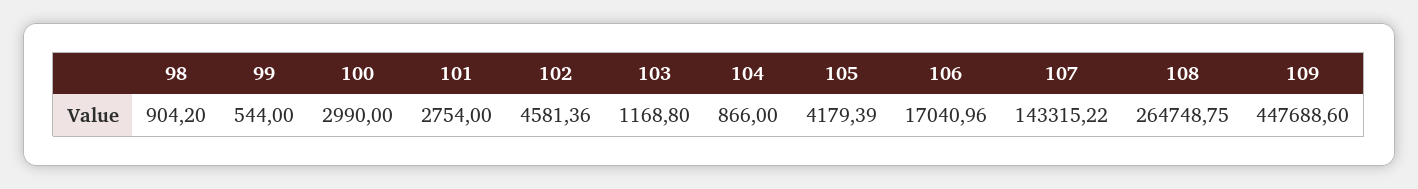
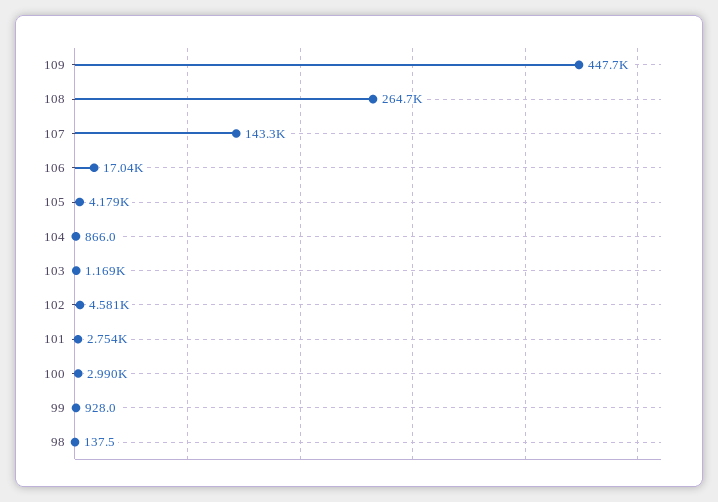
  {
-   "98": 904.2,
+   "98": 137.5,
-   "99": 544,
+   "99": 928,
    "100": 2990,
    "101": 2754,
    "102": 4581.36,
    "103": 1168.8,
    "104": 866,
    "105": 4179.39,
    "106": 17040.96,
    "107": 143315.22,
    "108": 264748.75,
    "109": 447688.6
  }

